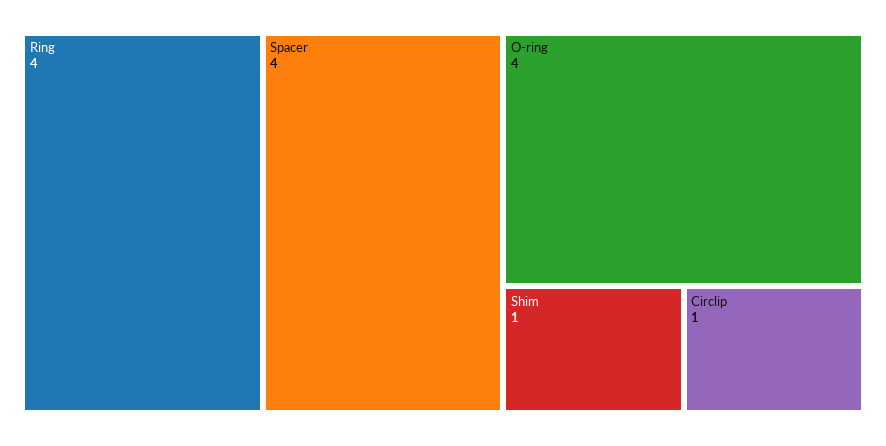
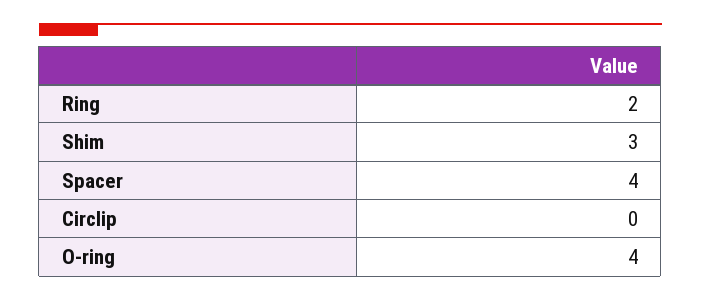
  {
-   "Ring": 4,
+   "Ring": 2,
    "Spacer": 4,
    "O-ring": 4,
-   "Shim": 1,
+   "Shim": 3,
-   "Circlip": 1
+   "Circlip": 0
  }

